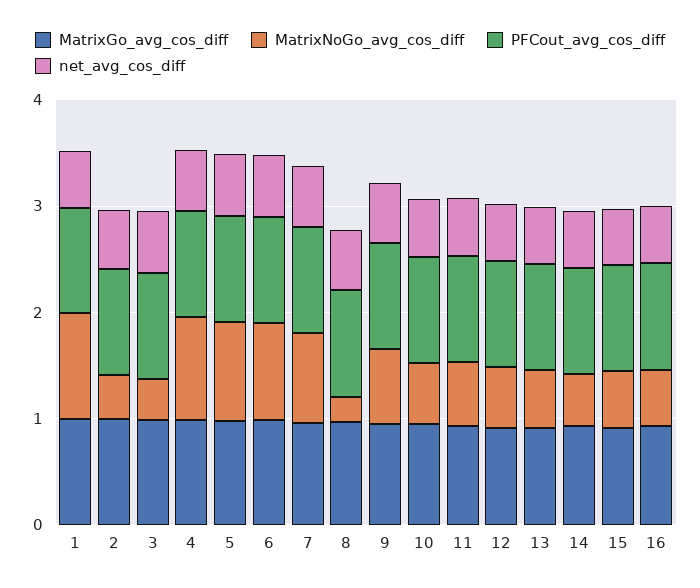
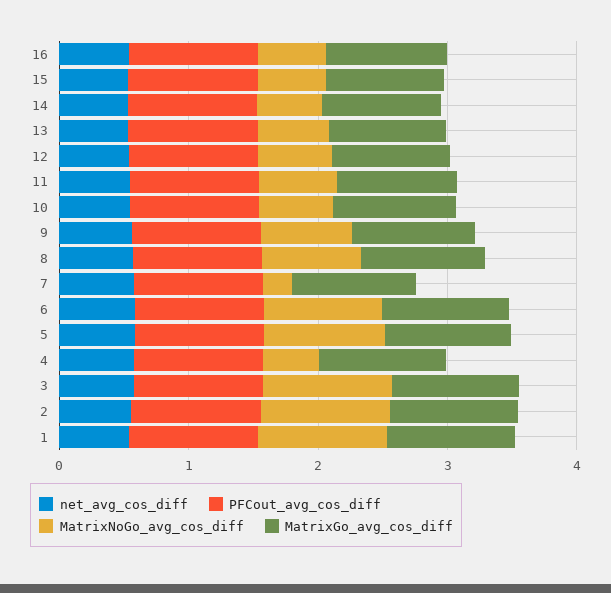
  {
    "MatrixGo_avg_cos_diff": {
      "1": 1,
      "2": 1,
      "3": 1,
      "4": 1,
      "5": 1,
      "6": 1,
      "7": 1,
      "8": 1,
      "9": 1,
      "10": 1,
      "11": 1,
      "12": 1,
      "13": 1,
      "14": 1,
      "15": 1,
      "16": 1
    },
    "MatrixNoGo_avg_cos_diff": {
      "1": 1,
-     "2": 0.4,
+     "2": 1,
-     "3": 0.4,
+     "3": 1,
-     "4": 1,
+     "4": 0.4,
      "5": 1,
      "6": 1,
-     "7": 0.8,
+     "7": 0.2,
-     "8": 0.2,
+     "8": 0.8,
      "9": 0.8,
      "10": 0.6,
      "11": 0.6,
      "12": 0.6,
      "13": 0.6,
      "14": 0.4,
      "15": 0.6,
      "16": 0.6
    },
    "PFCout_avg_cos_diff": {
      "1": 1,
      "2": 1,
      "3": 1,
      "4": 1,
      "5": 1,
      "6": 1,
      "7": 1,
      "8": 1,
      "9": 1,
      "10": 1,
      "11": 1,
      "12": 1,
      "13": 1,
      "14": 1,
      "15": 1,
      "16": 1
    },
    "net_avg_cos_diff": {
      "1": 0.6,
      "2": 0.6,
      "3": 0.6,
      "4": 0.6,
      "5": 0.6,
      "6": 0.6,
      "7": 0.6,
      "8": 0.6,
      "9": 0.6,
      "10": 0.6,
      "11": 0.6,
      "12": 0.6,
      "13": 0.6,
      "14": 0.6,
      "15": 0.6,
      "16": 0.6
    }
  }

